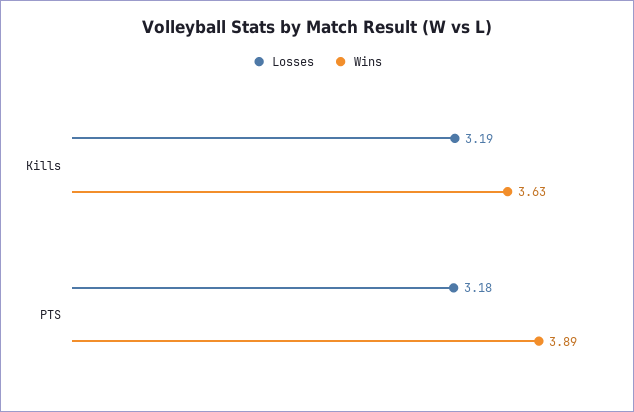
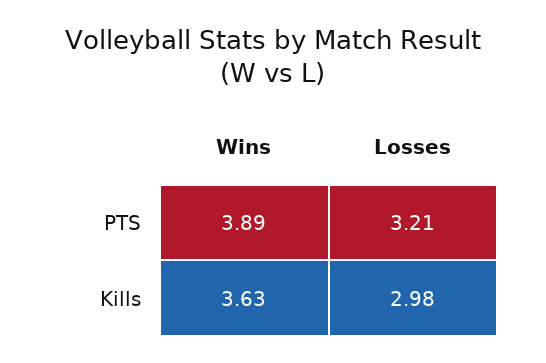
  {
    "Losses": {
-     "Kills": 3.19,
+     "Kills": 2.98,
-     "PTS": 3.18
+     "PTS": 3.21
    },
    "Wins": {
      "Kills": 3.63,
      "PTS": 3.89
    }
  }

